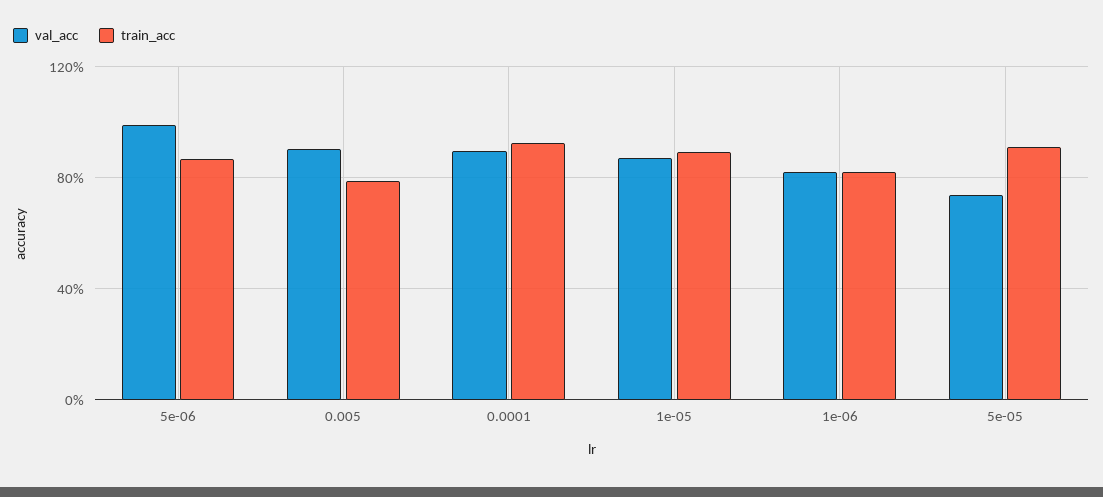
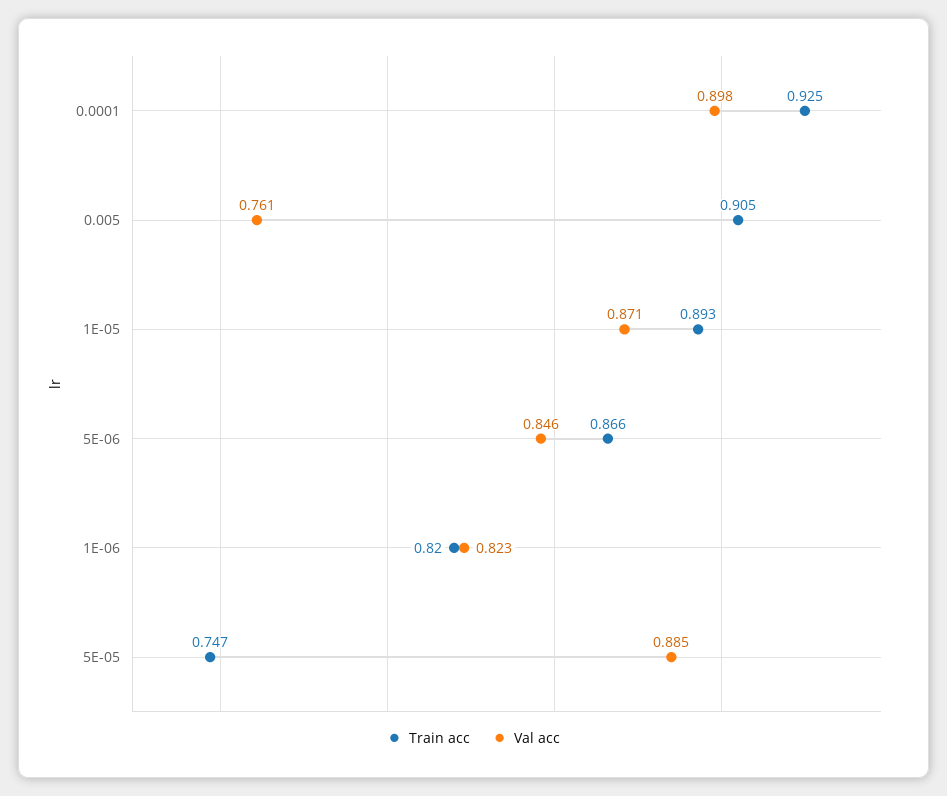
  {
    "val_acc": {
-     "5e-06": 1,
+     "5e-06": 0.846,
-     "0.005": 0.9,
+     "0.005": 0.761,
      "0.0001": 0.898,
      "1e-05": 0.871,
      "1e-06": 0.823,
-     "5e-05": 0.75
+     "5e-05": 0.885
    },
    "train_acc": {
      "5e-06": 0.866,
-     "0.005": 0.8,
+     "0.005": 0.905,
      "0.0001": 0.925,
      "1e-05": 0.893,
      "1e-06": 0.82,
-     "5e-05": 0.9
+     "5e-05": 0.747
    }
  }

